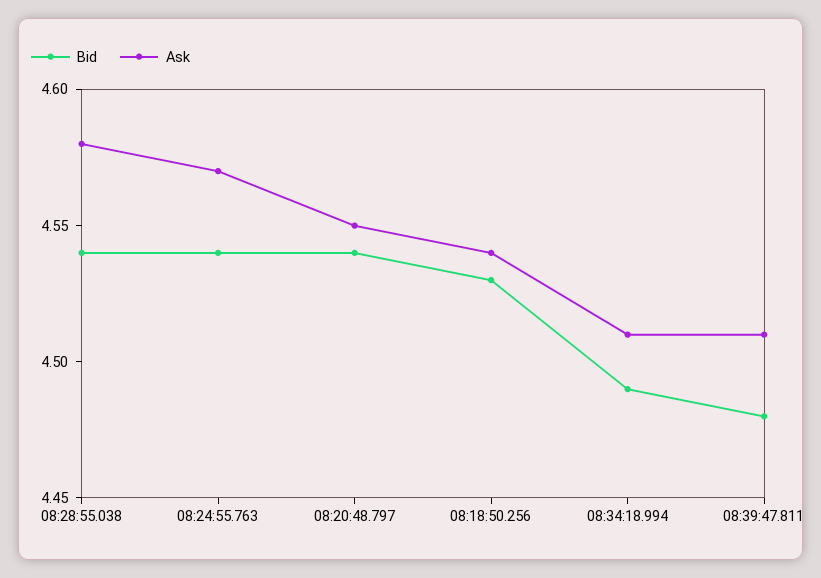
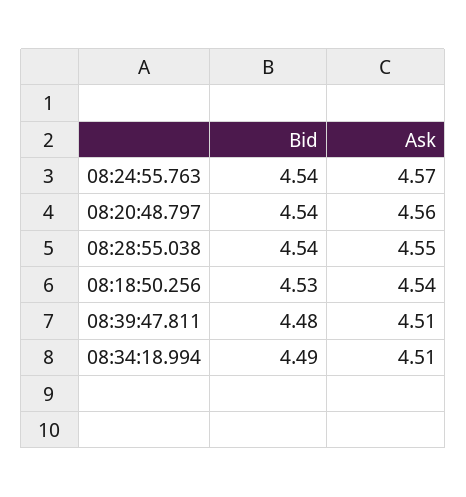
  {
    "Bid": {
      "08:28:55.038": 4.54,
      "08:24:55.763": 4.54,
      "08:20:48.797": 4.54,
      "08:18:50.256": 4.53,
      "08:34:18.994": 4.49,
      "08:39:47.811": 4.48
    },
    "Ask": {
-     "08:28:55.038": 4.58,
+     "08:28:55.038": 4.55,
      "08:24:55.763": 4.57,
-     "08:20:48.797": 4.55,
+     "08:20:48.797": 4.56,
      "08:18:50.256": 4.54,
      "08:34:18.994": 4.51,
      "08:39:47.811": 4.51
    }
  }

